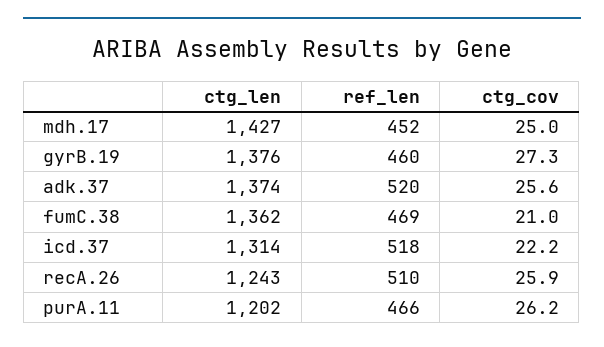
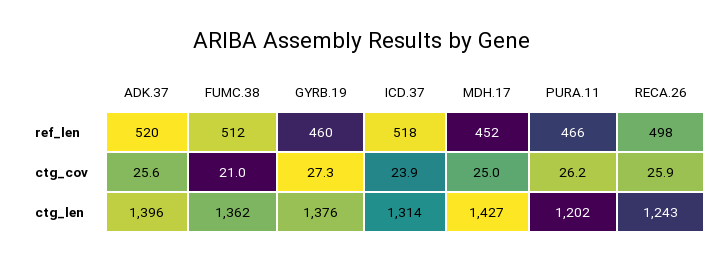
  {
    "ctg_len": {
      "mdh.17": 1427,
      "gyrB.19": 1376,
-     "adk.37": 1374,
+     "adk.37": 1396,
      "fumC.38": 1362,
      "icd.37": 1314,
      "recA.26": 1243,
      "purA.11": 1202
    },
    "ref_len": {
      "mdh.17": 452,
      "gyrB.19": 460,
      "adk.37": 520,
-     "fumC.38": 469,
+     "fumC.38": 512,
      "icd.37": 518,
-     "recA.26": 510,
+     "recA.26": 498,
      "purA.11": 466
    },
    "ctg_cov": {
      "mdh.17": 25,
      "gyrB.19": 27.3,
      "adk.37": 25.6,
      "fumC.38": 21,
-     "icd.37": 22.2,
+     "icd.37": 23.9,
      "recA.26": 25.9,
      "purA.11": 26.2
    }
  }

